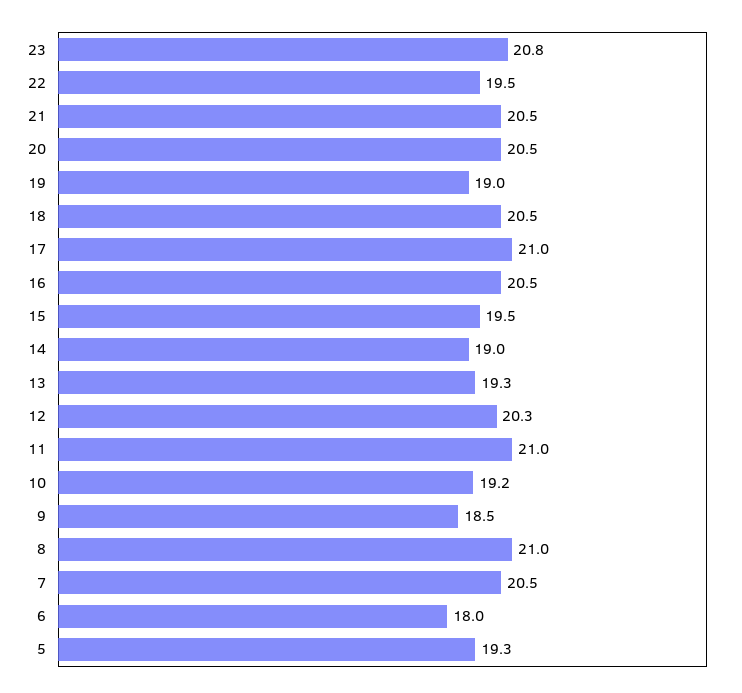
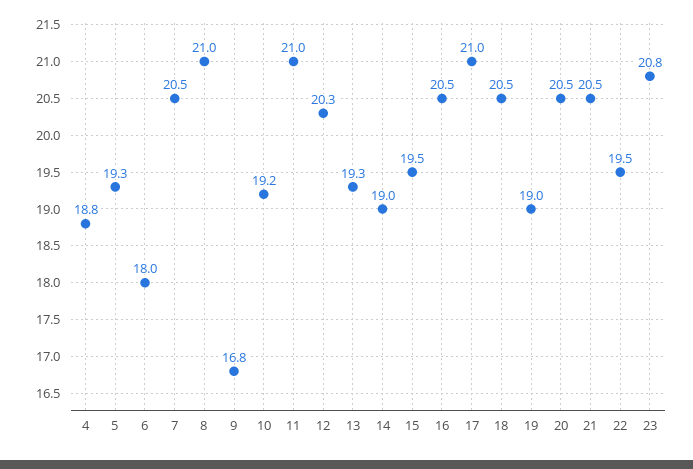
  {
    "23": 20.8,
    "22": 19.5,
    "21": 20.5,
    "20": 20.5,
    "19": 19,
    "18": 20.5,
    "17": 21,
    "16": 20.5,
    "15": 19.5,
    "14": 19,
    "13": 19.3,
    "12": 20.3,
    "11": 21,
    "10": 19.2,
-   "9": 18.5,
+   "9": 16.8,
    "8": 21,
    "7": 20.5,
    "6": 18,
-   "5": 19.3
+   "5": 19.3,
+   "4": 18.8
  }

